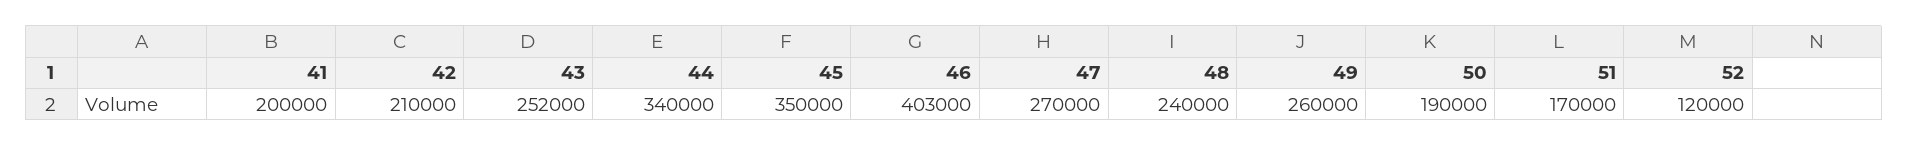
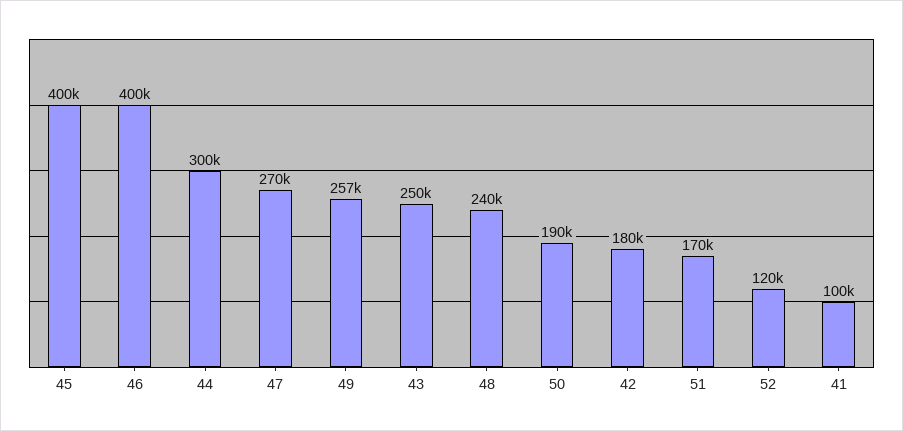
  {
-   "41": 200000,
+   "41": 100000,
-   "42": 210000,
+   "42": 180000,
-   "43": 252000,
+   "43": 250000,
-   "44": 340000,
+   "44": 300000,
-   "45": 350000,
+   "45": 400000,
-   "46": 403000,
+   "46": 400000,
    "47": 270000,
    "48": 240000,
-   "49": 260000,
+   "49": 257000,
    "50": 190000,
    "51": 170000,
    "52": 120000
  }

